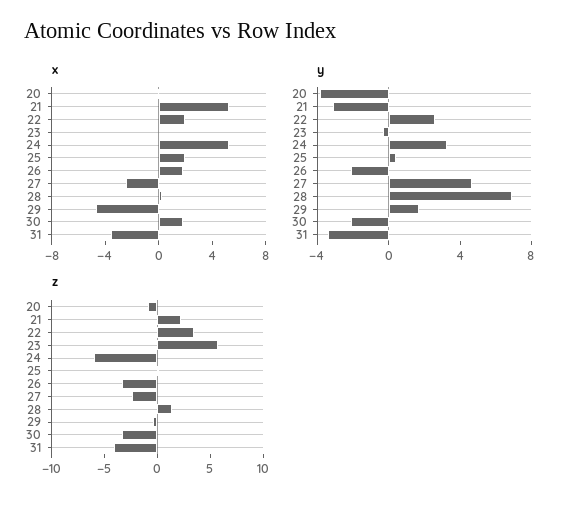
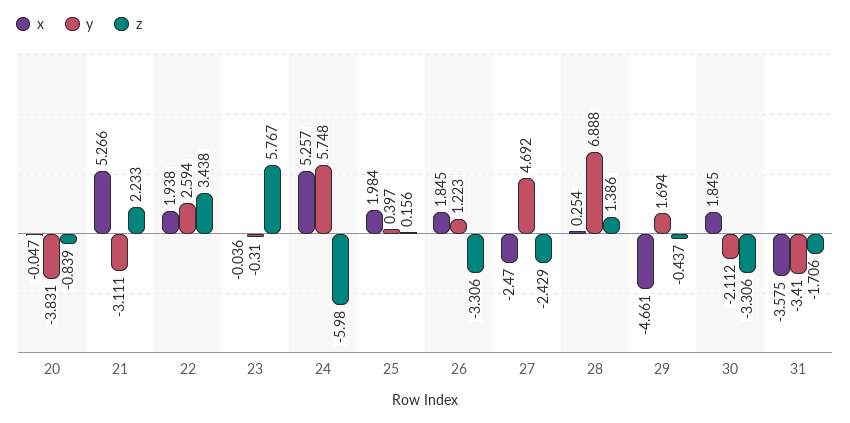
  {
    "x": {
      "20": -0.047,
      "21": 5.266,
      "22": 1.938,
      "23": -0.036,
      "24": 5.257,
      "25": 1.984,
      "26": 1.845,
      "27": -2.47,
      "28": 0.254,
      "29": -4.661,
      "30": 1.845,
      "31": -3.575
    },
    "y": {
      "20": -3.831,
      "21": -3.111,
      "22": 2.594,
      "23": -0.31,
-     "24": 3,
+     "24": 5.748,
      "25": 0.397,
-     "26": -2,
+     "26": 1.223,
      "27": 4.692,
      "28": 6.888,
      "29": 1.694,
      "30": -2.112,
      "31": -3.41
    },
    "z": {
      "20": -0.839,
      "21": 2.233,
      "22": 3.438,
      "23": 5.767,
      "24": -5.98,
      "25": 0.156,
      "26": -3.306,
      "27": -2.429,
      "28": 1.386,
      "29": -0.437,
      "30": -3.306,
-     "31": -4
+     "31": -1.706
    }
  }

